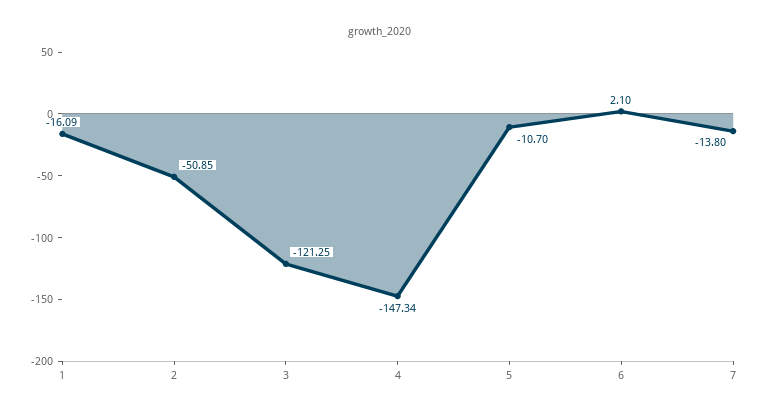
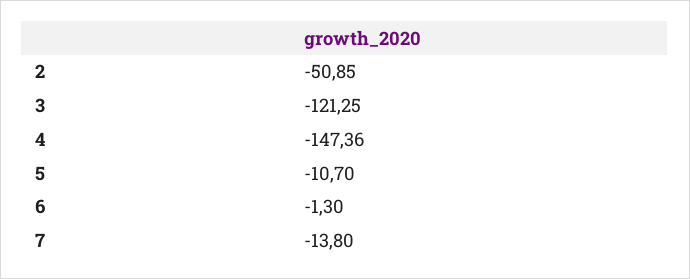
  {
-   "1": -16.09,
    "2": -50.85,
    "3": -121.25,
-   "4": -147.34,
+   "4": -147.36,
    "5": -10.7,
-   "6": 2.1,
+   "6": -1.3,
    "7": -13.8
  }

